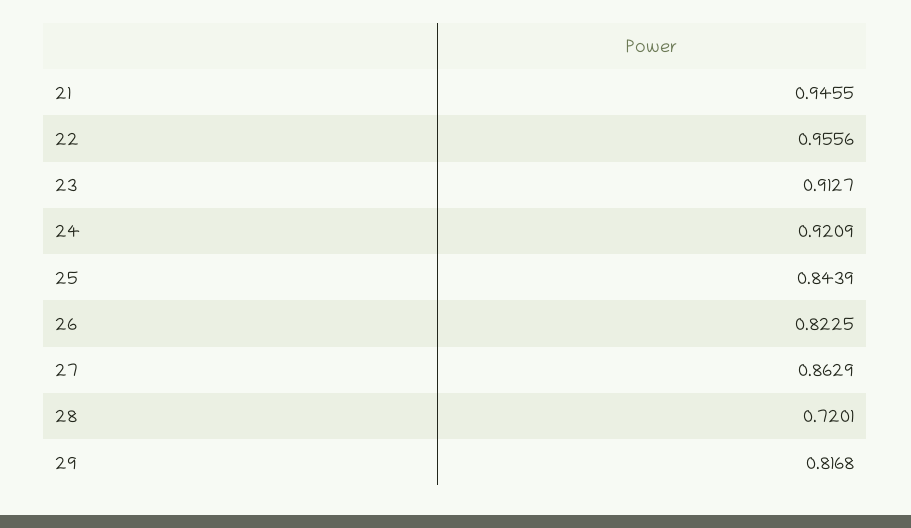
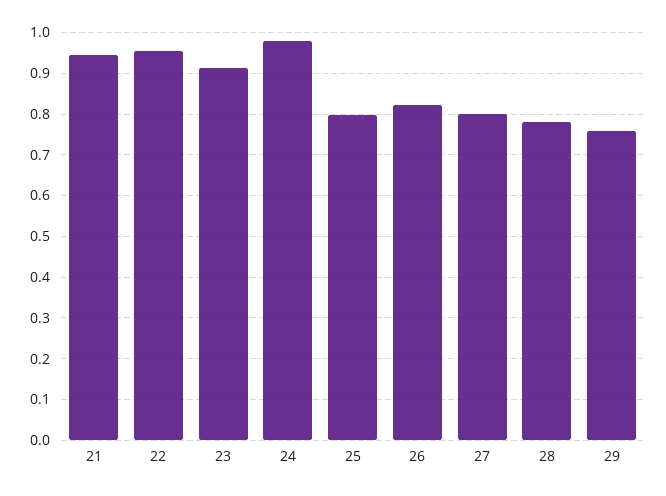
  {
    "21": 0.9455,
    "22": 0.9556,
    "23": 0.9127,
-   "24": 0.9209,
+   "24": 0.98,
-   "25": 0.8439,
+   "25": 0.8,
    "26": 0.8225,
-   "27": 0.8629,
+   "27": 0.8,
-   "28": 0.7201,
+   "28": 0.78,
-   "29": 0.8168
+   "29": 0.76
  }

